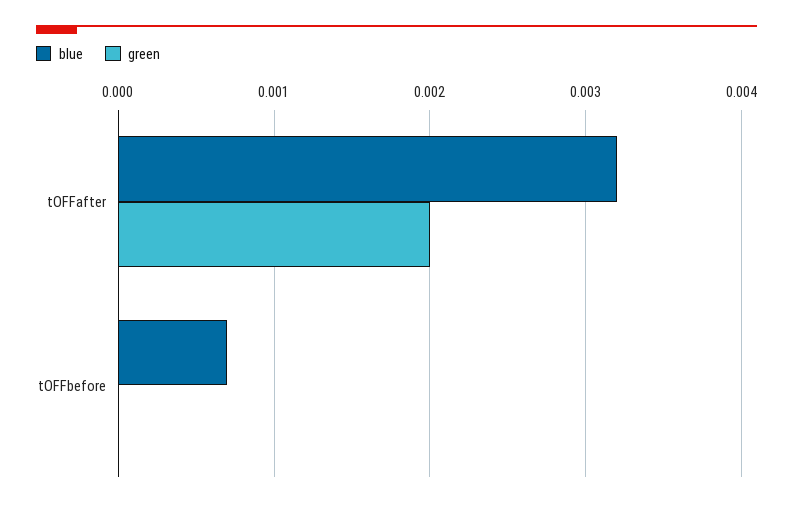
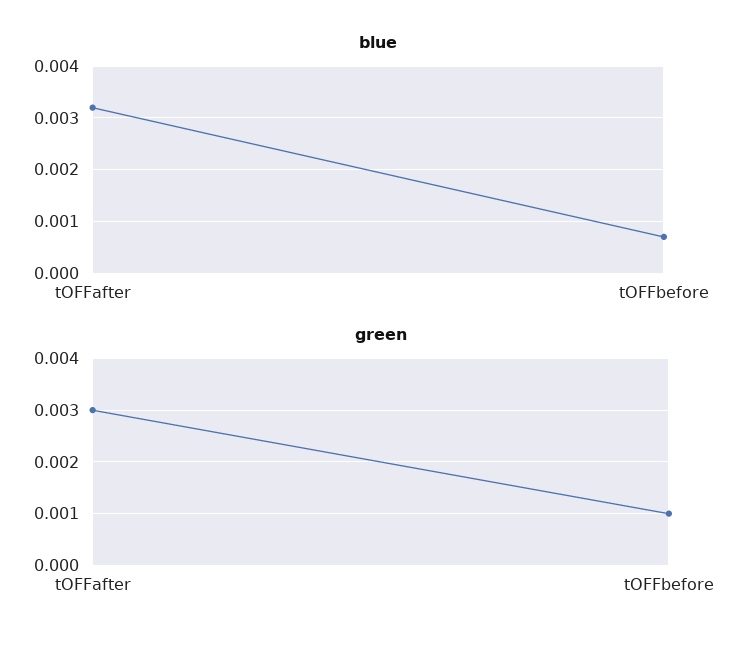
  {
    "blue": {
      "tOFFafter": 0.0032,
      "tOFFbefore": 0.0007
    },
    "green": {
-     "tOFFafter": 0.002,
+     "tOFFafter": 0.003,
-     "tOFFbefore": 0
+     "tOFFbefore": 0.001
    }
  }

